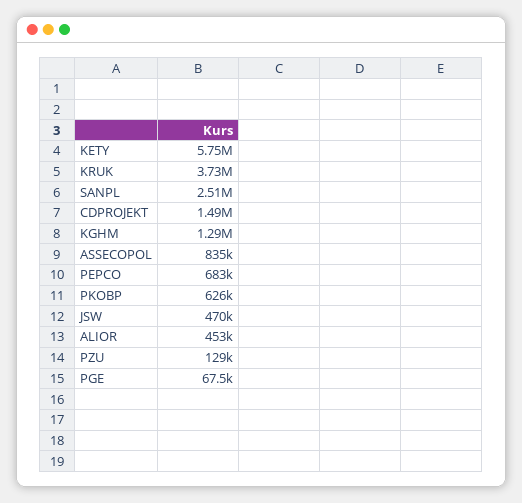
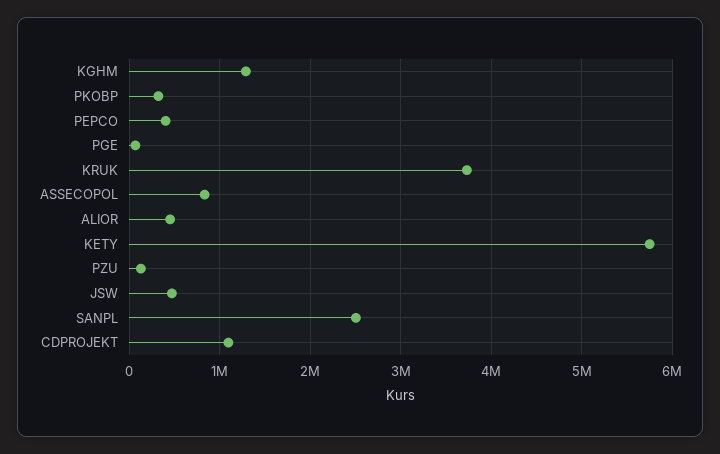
  {
    "KETY": 5750000,
    "KRUK": 3730000,
    "SANPL": 2510000,
-   "CDPROJEKT": 1490000,
+   "CDPROJEKT": 1100000,
    "KGHM": 1290000,
    "ASSECOPOL": 835000,
-   "PEPCO": 683000,
+   "PEPCO": 400000,
-   "PKOBP": 626000,
+   "PKOBP": 300000,
    "JSW": 470000,
    "ALIOR": 453000,
    "PZU": 129000,
    "PGE": 67500
  }

